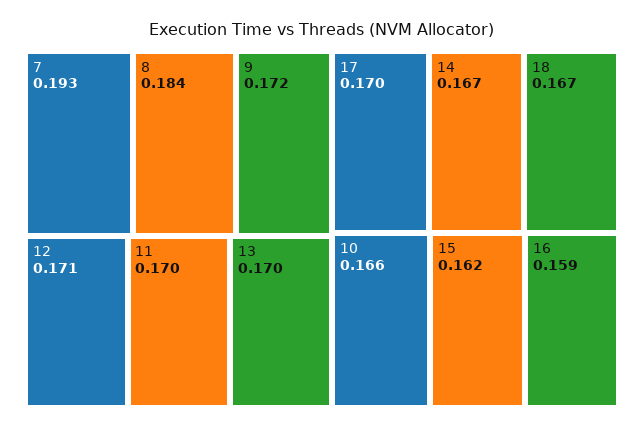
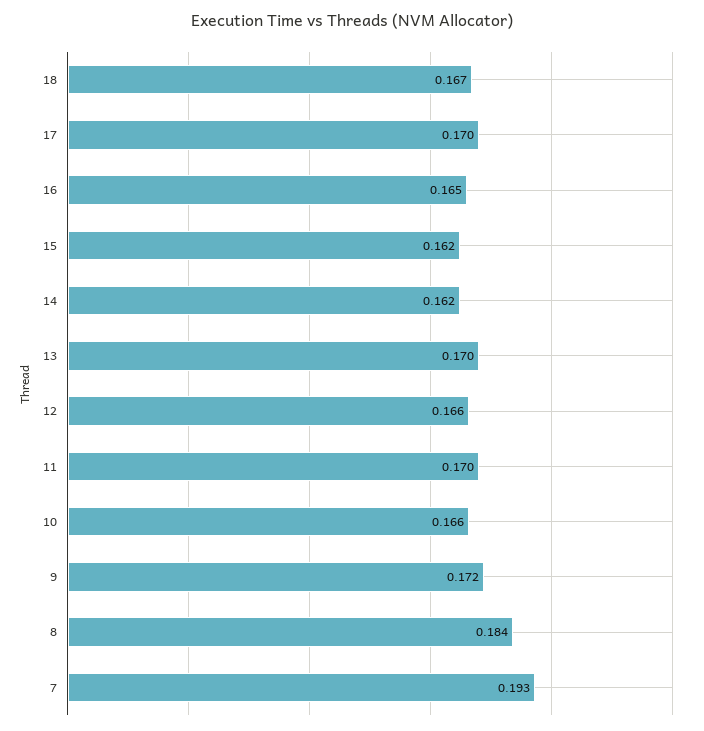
  {
    "7": 0.193,
    "8": 0.184,
    "9": 0.172,
-   "12": 0.171,
+   "12": 0.166,
    "11": 0.17,
    "13": 0.17,
    "17": 0.17,
-   "14": 0.167,
+   "14": 0.162,
    "18": 0.167,
    "10": 0.166,
    "15": 0.162,
-   "16": 0.159
+   "16": 0.165
  }

